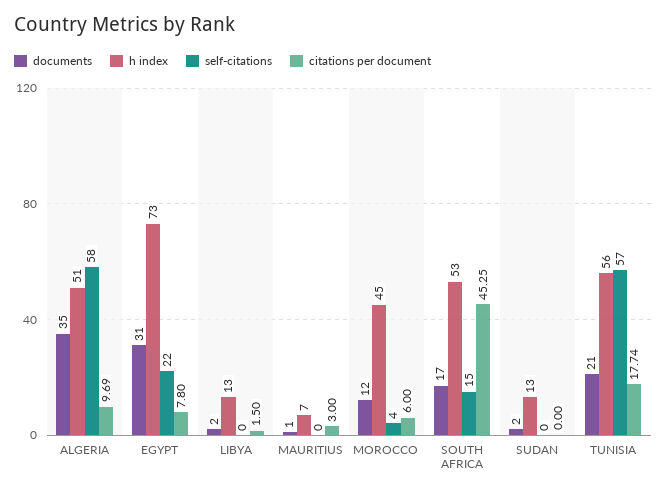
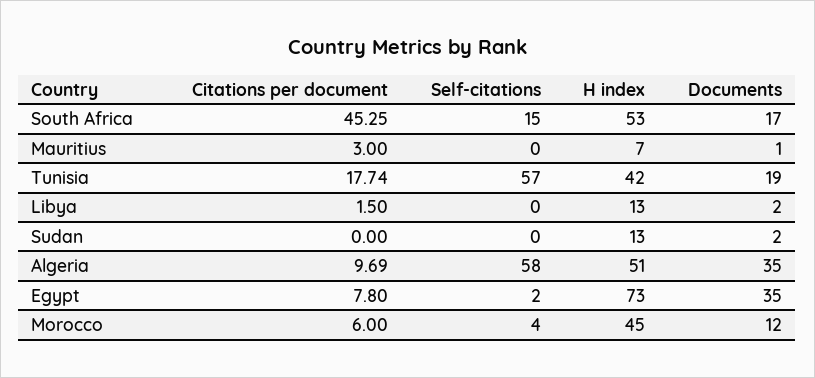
  {
    "documents": {
      "ALGERIA": 35,
-     "EGYPT": 31,
+     "EGYPT": 35,
      "LIBYA": 2,
      "MAURITIUS": 1,
      "MOROCCO": 12,
      "SOUTH AFRICA": 17,
      "SUDAN": 2,
-     "TUNISIA": 21
+     "TUNISIA": 19
    },
    "h index": {
      "ALGERIA": 51,
      "EGYPT": 73,
      "LIBYA": 13,
      "MAURITIUS": 7,
      "MOROCCO": 45,
      "SOUTH AFRICA": 53,
      "SUDAN": 13,
-     "TUNISIA": 56
+     "TUNISIA": 42
    },
    "self-citations": {
      "ALGERIA": 58,
-     "EGYPT": 22,
+     "EGYPT": 2,
      "LIBYA": 0,
      "MAURITIUS": 0,
      "MOROCCO": 4,
      "SOUTH AFRICA": 15,
      "SUDAN": 0,
      "TUNISIA": 57
    },
    "citations per document": {
      "ALGERIA": 9.69,
      "EGYPT": 7.8,
      "LIBYA": 1.5,
      "MAURITIUS": 3,
      "MOROCCO": 6,
      "SOUTH AFRICA": 45.25,
      "SUDAN": 0,
      "TUNISIA": 17.74
    }
  }

